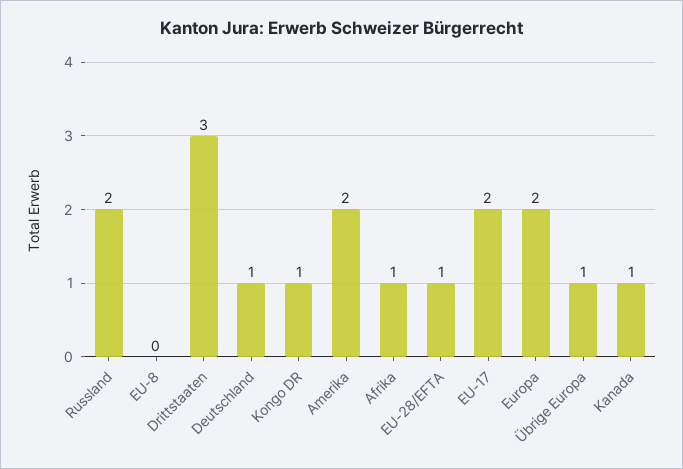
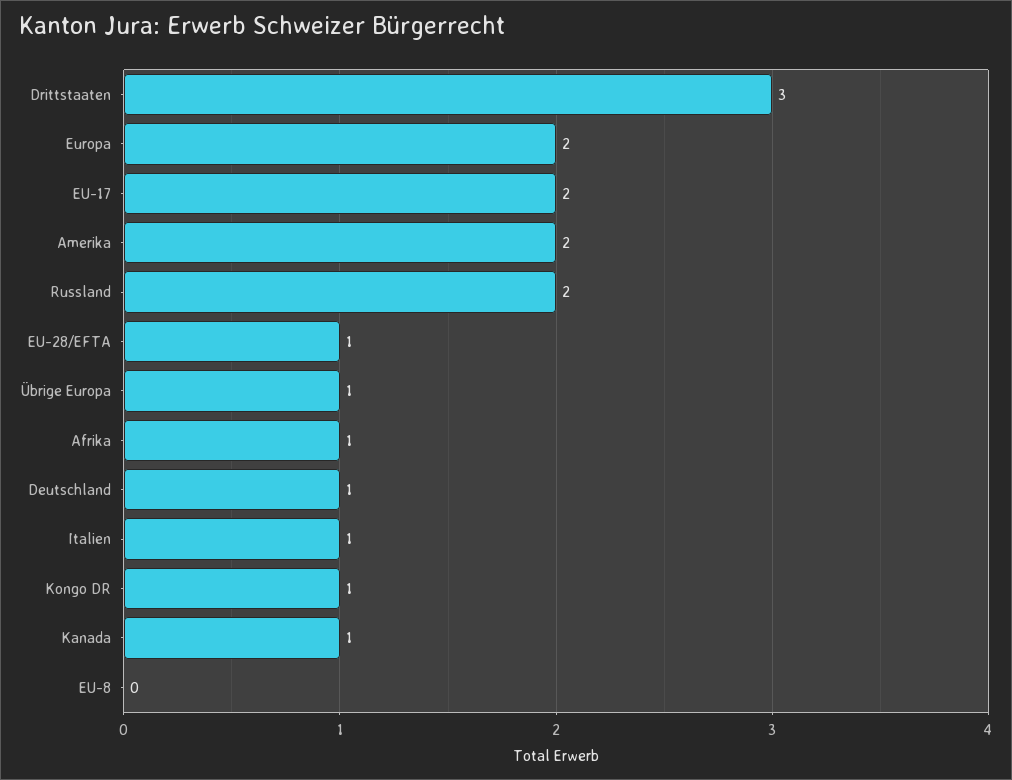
  {
    "Russland": 2,
    "EU-8": 0,
    "Drittstaaten": 3,
    "Deutschland": 1,
    "Kongo DR": 1,
    "Amerika": 2,
    "Afrika": 1,
    "EU-28/EFTA": 1,
    "EU-17": 2,
    "Europa": 2,
    "Übrige Europa": 1,
-   "Kanada": 1
+   "Kanada": 1,
+   "Italien": 1
  }

